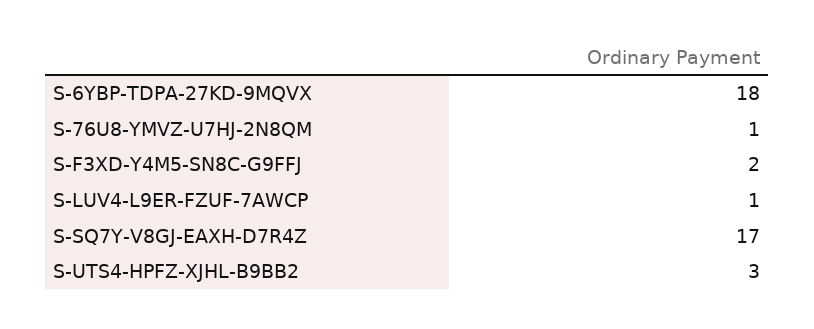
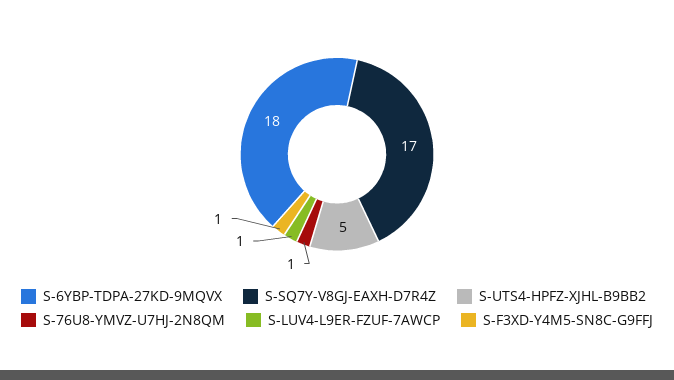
  {
    "S-6YBP-TDPA-27KD-9MQVX": 18,
    "S-76U8-YMVZ-U7HJ-2N8QM": 1,
-   "S-F3XD-Y4M5-SN8C-G9FFJ": 2,
+   "S-F3XD-Y4M5-SN8C-G9FFJ": 1,
    "S-LUV4-L9ER-FZUF-7AWCP": 1,
    "S-SQ7Y-V8GJ-EAXH-D7R4Z": 17,
-   "S-UTS4-HPFZ-XJHL-B9BB2": 3
+   "S-UTS4-HPFZ-XJHL-B9BB2": 5
  }

